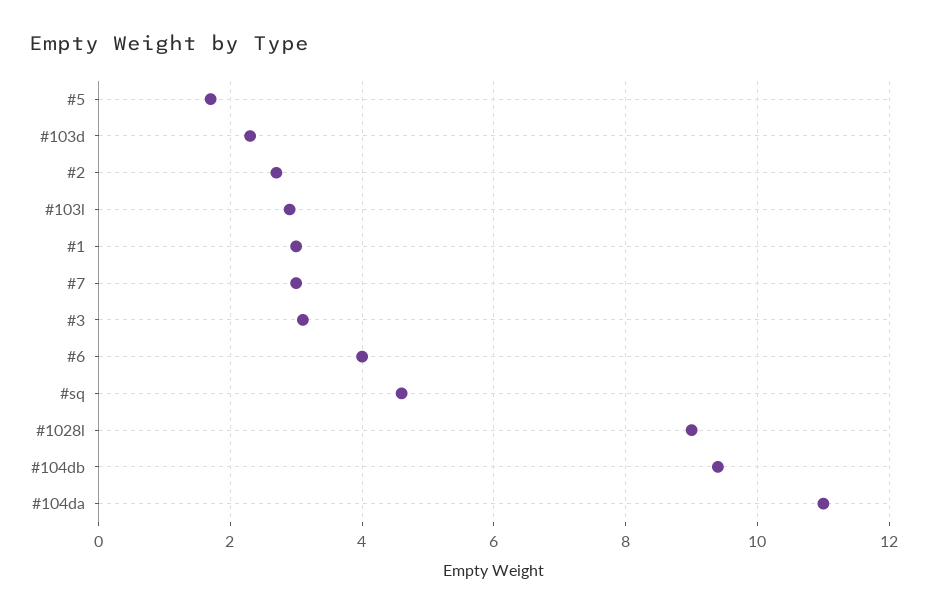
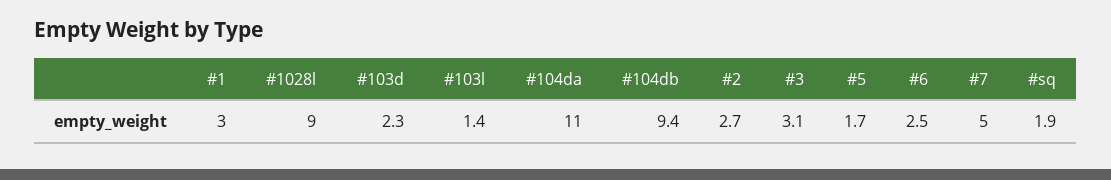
  {
    "#5": 1.7,
    "#103d": 2.3,
    "#2": 2.7,
-   "#103l": 3,
+   "#103l": 1.4,
    "#1": 3,
-   "#7": 3,
+   "#7": 5,
    "#3": 3.1,
-   "#6": 4,
+   "#6": 2.5,
-   "#sq": 4.5,
+   "#sq": 1.9,
    "#1028l": 9,
    "#104db": 9.4,
    "#104da": 11
  }

